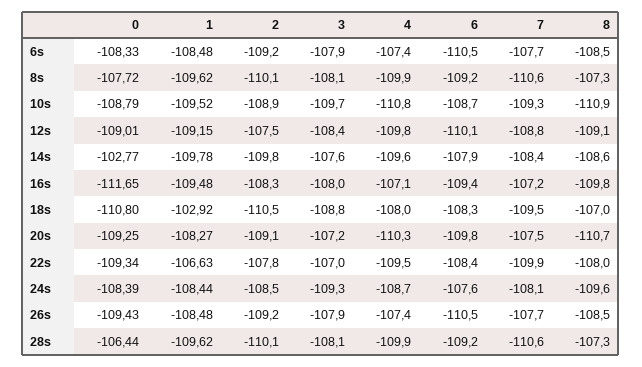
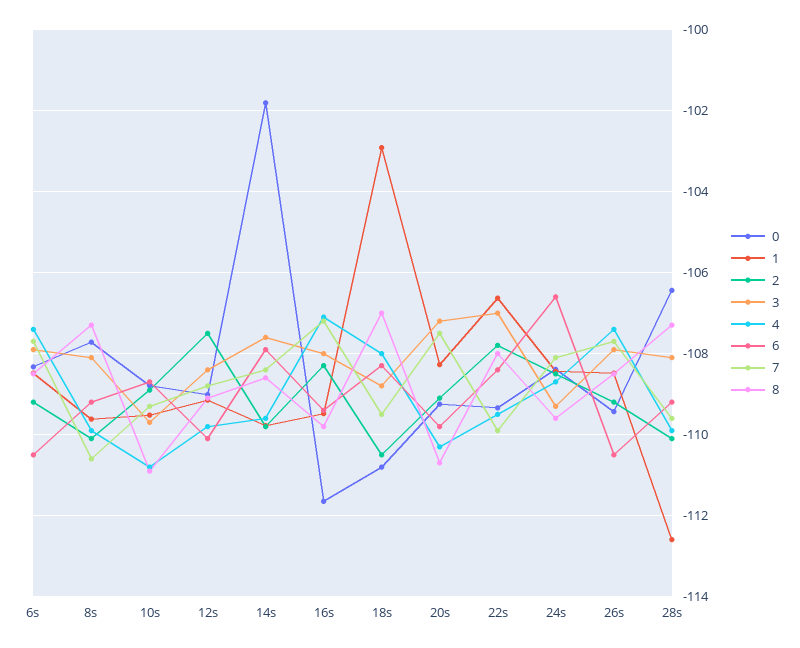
  {
    "0": {
      "6s": -108.33,
      "8s": -107.72,
      "10s": -108.79,
      "12s": -109.01,
-     "14s": -102.77,
+     "14s": -101.8,
      "16s": -111.65,
      "18s": -110.8,
      "20s": -109.25,
      "22s": -109.34,
      "24s": -108.39,
      "26s": -109.43,
      "28s": -106.44
    },
    "1": {
      "6s": -108.48,
      "8s": -109.62,
      "10s": -109.52,
      "12s": -109.15,
      "14s": -109.78,
      "16s": -109.48,
      "18s": -102.92,
      "20s": -108.27,
      "22s": -106.63,
      "24s": -108.44,
      "26s": -108.48,
-     "28s": -109.62
+     "28s": -112.6
    },
    "2": {
      "6s": -109.2,
      "8s": -110.1,
      "10s": -108.9,
      "12s": -107.5,
      "14s": -109.8,
      "16s": -108.3,
      "18s": -110.5,
      "20s": -109.1,
      "22s": -107.8,
      "24s": -108.5,
      "26s": -109.2,
      "28s": -110.1
    },
    "3": {
      "6s": -107.9,
      "8s": -108.1,
      "10s": -109.7,
      "12s": -108.4,
      "14s": -107.6,
      "16s": -108,
      "18s": -108.8,
      "20s": -107.2,
      "22s": -107,
      "24s": -109.3,
      "26s": -107.9,
      "28s": -108.1
    },
    "4": {
      "6s": -107.4,
      "8s": -109.9,
      "10s": -110.8,
      "12s": -109.8,
      "14s": -109.6,
      "16s": -107.1,
      "18s": -108,
      "20s": -110.3,
      "22s": -109.5,
      "24s": -108.7,
      "26s": -107.4,
      "28s": -109.9
    },
    "6": {
      "6s": -110.5,
      "8s": -109.2,
      "10s": -108.7,
      "12s": -110.1,
      "14s": -107.9,
      "16s": -109.4,
      "18s": -108.3,
      "20s": -109.8,
      "22s": -108.4,
-     "24s": -107.6,
+     "24s": -106.6,
      "26s": -110.5,
      "28s": -109.2
    },
    "7": {
      "6s": -107.7,
      "8s": -110.6,
      "10s": -109.3,
      "12s": -108.8,
      "14s": -108.4,
      "16s": -107.2,
      "18s": -109.5,
      "20s": -107.5,
      "22s": -109.9,
      "24s": -108.1,
      "26s": -107.7,
-     "28s": -110.6
+     "28s": -109.6
    },
    "8": {
      "6s": -108.5,
      "8s": -107.3,
      "10s": -110.9,
      "12s": -109.1,
      "14s": -108.6,
      "16s": -109.8,
      "18s": -107,
      "20s": -110.7,
      "22s": -108,
      "24s": -109.6,
      "26s": -108.5,
      "28s": -107.3
    }
  }

